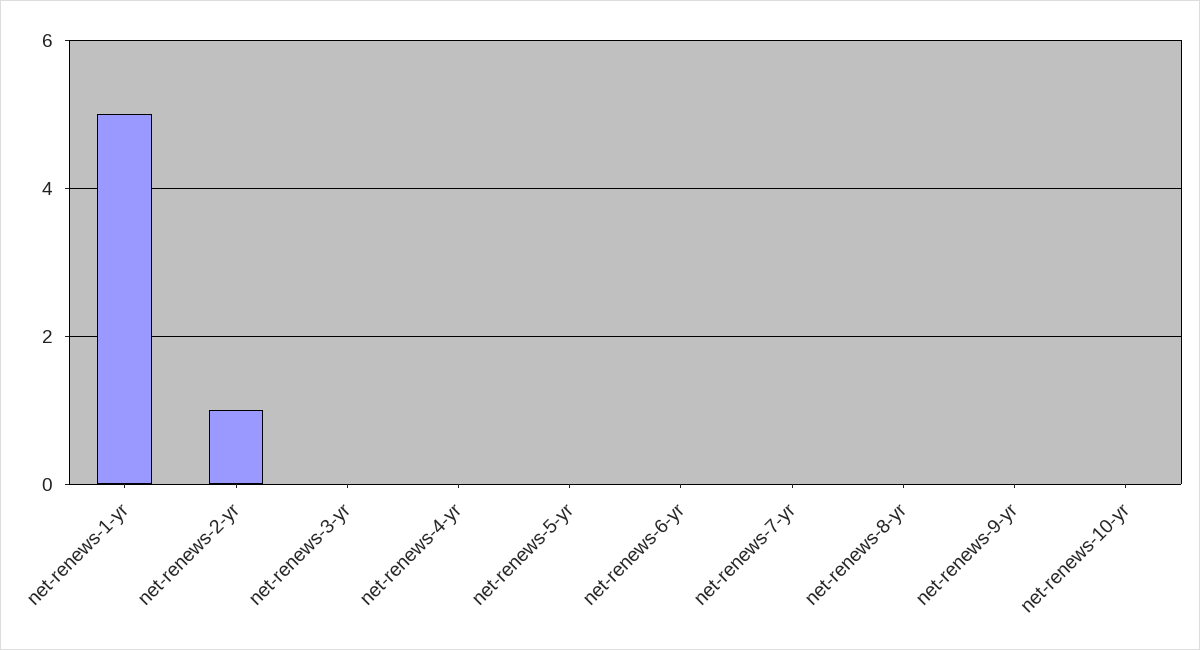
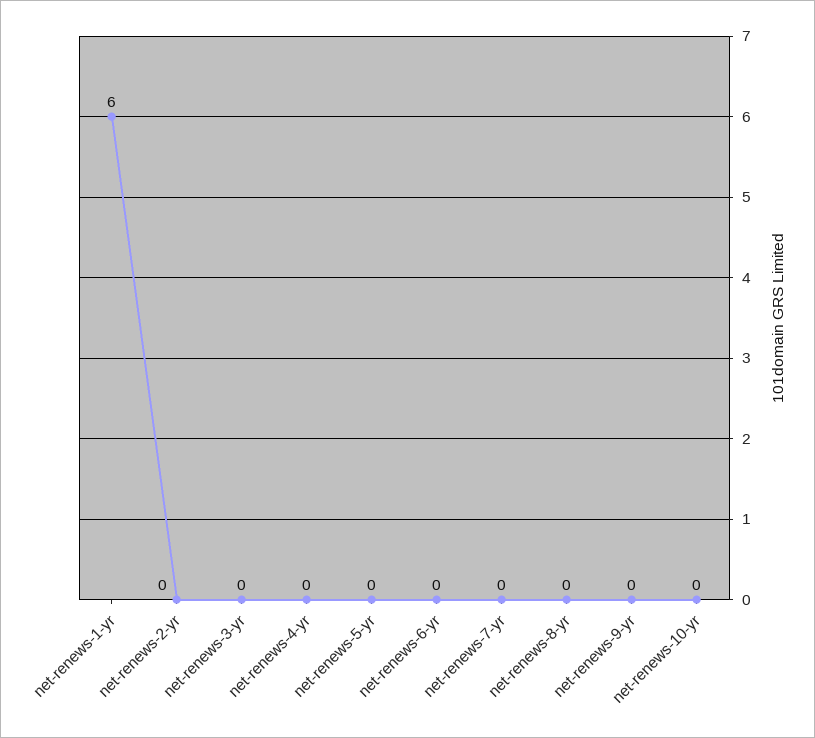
  {
-   "net-renews-1-yr": 5,
+   "net-renews-1-yr": 6,
-   "net-renews-2-yr": 1,
+   "net-renews-2-yr": 0,
    "net-renews-3-yr": 0,
    "net-renews-4-yr": 0,
    "net-renews-5-yr": 0,
    "net-renews-6-yr": 0,
    "net-renews-7-yr": 0,
    "net-renews-8-yr": 0,
    "net-renews-9-yr": 0,
    "net-renews-10-yr": 0
  }

